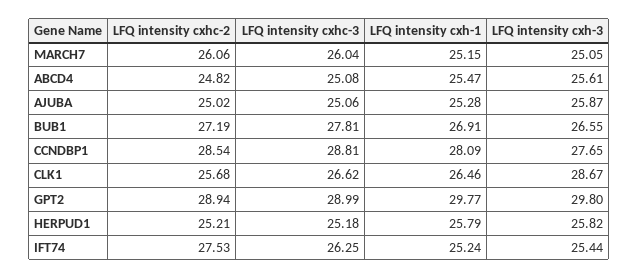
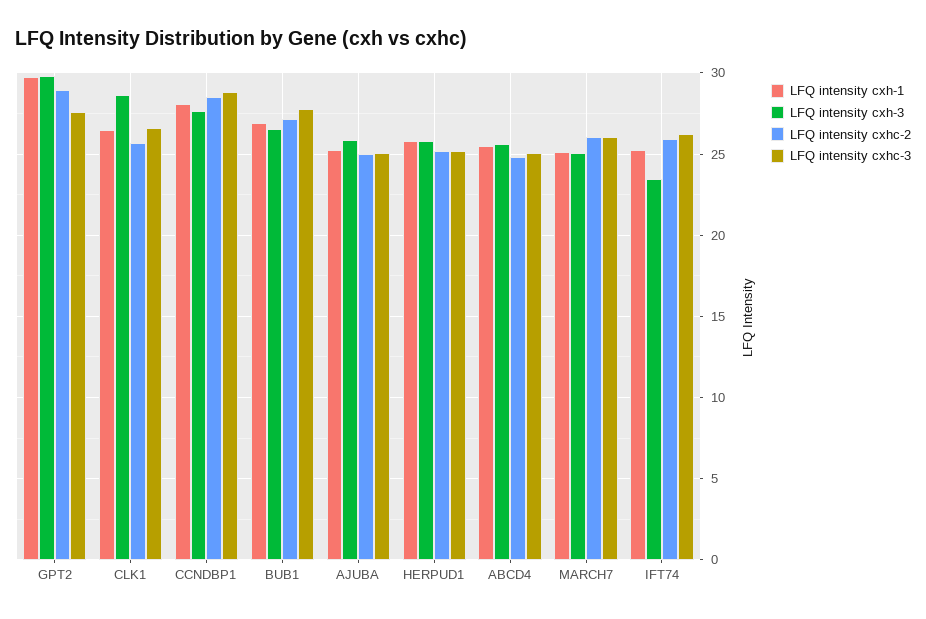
  {
    "LFQ intensity cxhc-2": {
      "MARCH7": 26.06,
      "ABCD4": 24.82,
      "AJUBA": 25.02,
      "BUB1": 27.19,
      "CCNDBP1": 28.54,
      "CLK1": 25.68,
      "GPT2": 28.94,
      "HERPUD1": 25.21,
-     "IFT74": 27.53
+     "IFT74": 26
    },
    "LFQ intensity cxhc-3": {
      "MARCH7": 26.04,
      "ABCD4": 25.08,
      "AJUBA": 25.06,
      "BUB1": 27.81,
      "CCNDBP1": 28.81,
      "CLK1": 26.62,
-     "GPT2": 28.99,
+     "GPT2": 27.5,
      "HERPUD1": 25.18,
      "IFT74": 26.25
    },
    "LFQ intensity cxh-1": {
      "MARCH7": 25.15,
      "ABCD4": 25.47,
      "AJUBA": 25.28,
      "BUB1": 26.91,
      "CCNDBP1": 28.09,
      "CLK1": 26.46,
      "GPT2": 29.77,
      "HERPUD1": 25.79,
      "IFT74": 25.24
    },
    "LFQ intensity cxh-3": {
      "MARCH7": 25.05,
      "ABCD4": 25.61,
      "AJUBA": 25.87,
      "BUB1": 26.55,
      "CCNDBP1": 27.65,
      "CLK1": 28.67,
      "GPT2": 29.8,
      "HERPUD1": 25.82,
-     "IFT74": 25.44
+     "IFT74": 23.5
    }
  }

